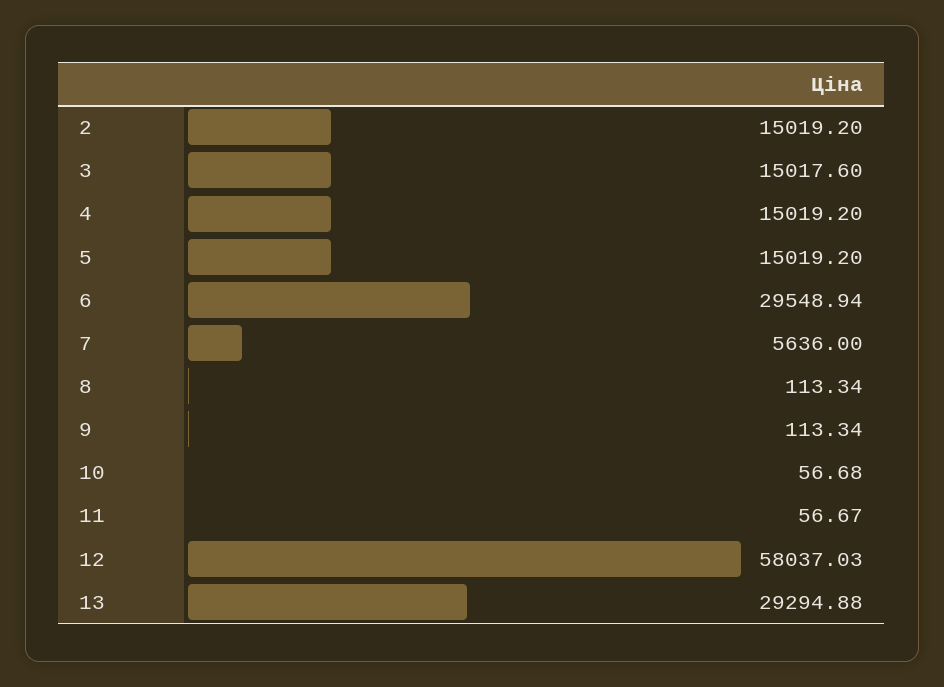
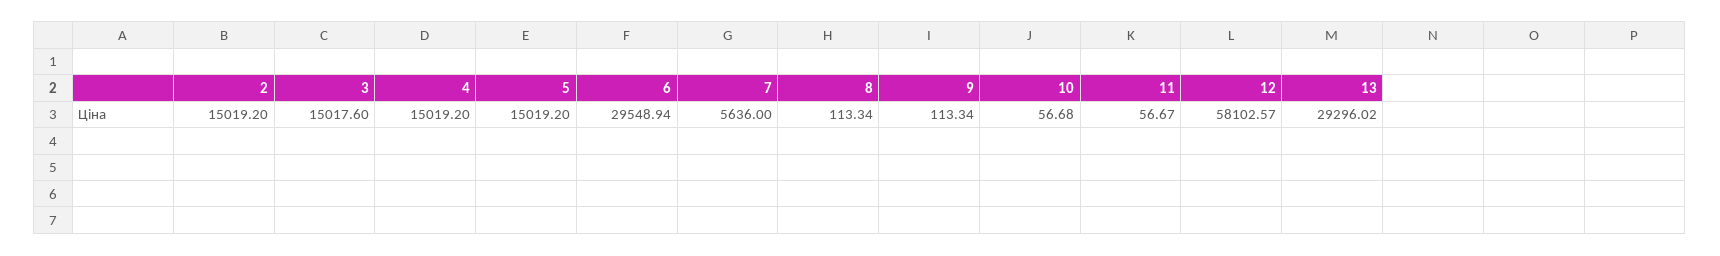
  {
    "2": 15019.2,
    "3": 15017.6,
    "4": 15019.2,
    "5": 15019.2,
    "6": 29548.94,
    "7": 5636,
    "8": 113.34,
    "9": 113.34,
    "10": 56.68,
    "11": 56.67,
-   "12": 58037.03,
+   "12": 58102.57,
-   "13": 29294.88
+   "13": 29296.02
  }

